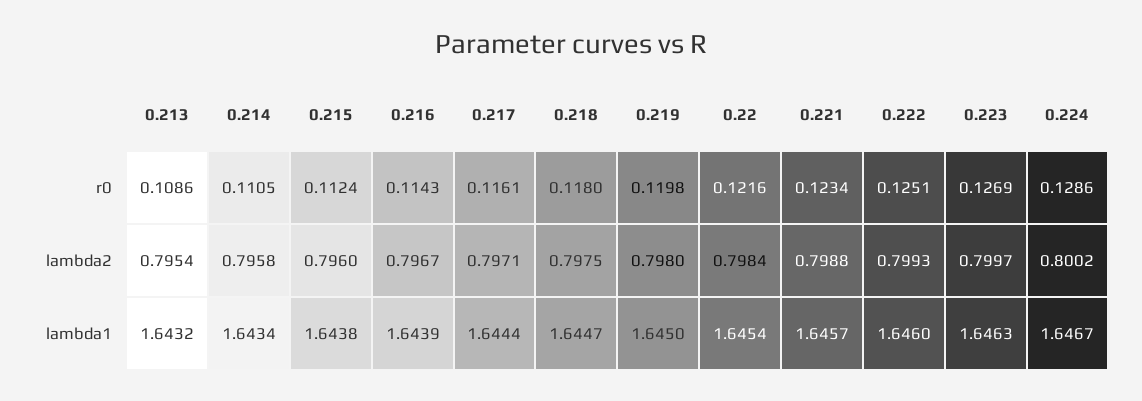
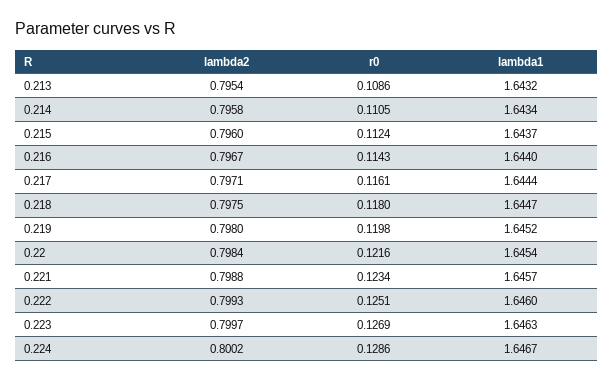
  {
    "0.213": {
      "r0": 0.1086,
      "lambda2": 0.7954,
      "lambda1": 1.6432
    },
    "0.214": {
      "r0": 0.1105,
      "lambda2": 0.7958,
      "lambda1": 1.6434
    },
    "0.215": {
      "r0": 0.1124,
      "lambda2": 0.796,
-     "lambda1": 1.6438
+     "lambda1": 1.6437
    },
    "0.216": {
      "r0": 0.1143,
      "lambda2": 0.7967,
-     "lambda1": 1.6439
+     "lambda1": 1.644
    },
    "0.217": {
      "r0": 0.1161,
      "lambda2": 0.7971,
      "lambda1": 1.6444
    },
    "0.218": {
      "r0": 0.118,
      "lambda2": 0.7975,
      "lambda1": 1.6447
    },
    "0.219": {
      "r0": 0.1198,
      "lambda2": 0.798,
-     "lambda1": 1.645
+     "lambda1": 1.6452
    },
    "0.22": {
      "r0": 0.1216,
      "lambda2": 0.7984,
      "lambda1": 1.6454
    },
    "0.221": {
      "r0": 0.1234,
      "lambda2": 0.7988,
      "lambda1": 1.6457
    },
    "0.222": {
      "r0": 0.1251,
      "lambda2": 0.7993,
      "lambda1": 1.646
    },
    "0.223": {
      "r0": 0.1269,
      "lambda2": 0.7997,
      "lambda1": 1.6463
    },
    "0.224": {
      "r0": 0.1286,
      "lambda2": 0.8002,
      "lambda1": 1.6467
    }
  }

